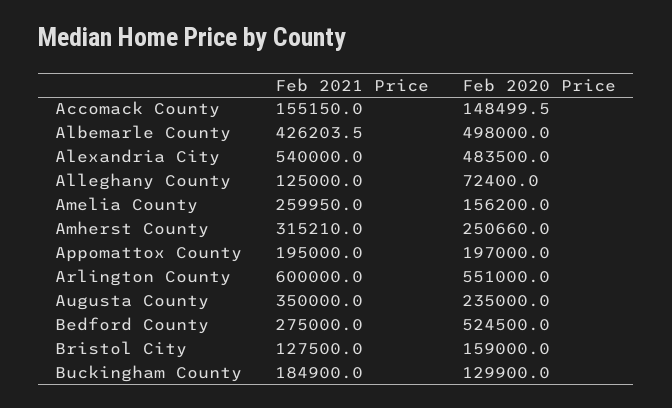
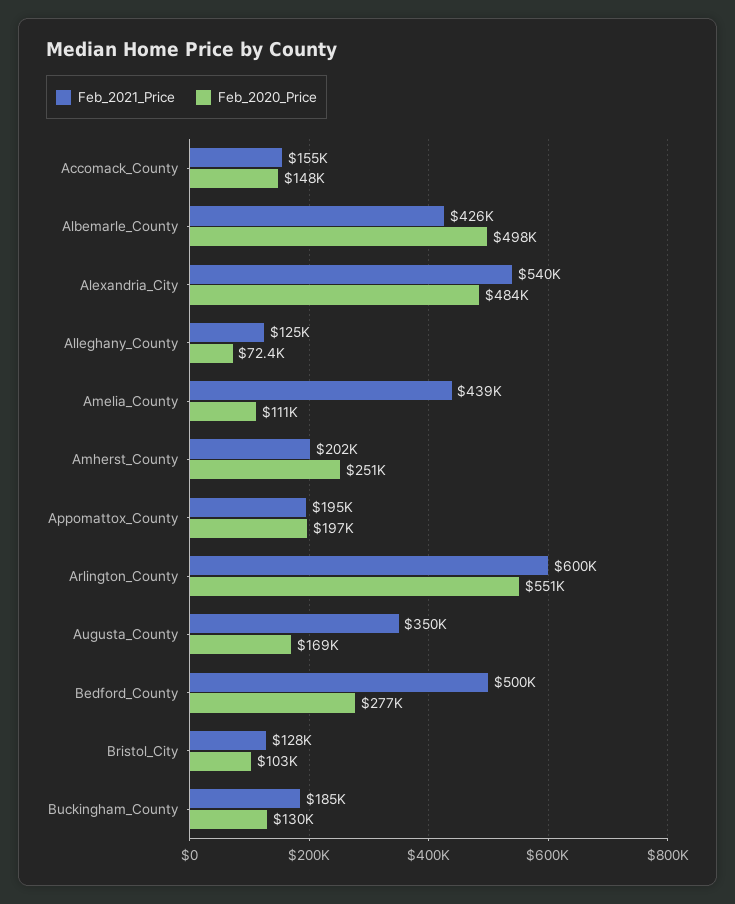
  {
    "Feb 2021 Price": {
      "Accomack County": 155150,
      "Albemarle County": 426203.5,
      "Alexandria City": 540000,
      "Alleghany County": 125000,
-     "Amelia County": 259950,
+     "Amelia County": 439000,
-     "Amherst County": 315210,
+     "Amherst County": 202000,
      "Appomattox County": 195000,
      "Arlington County": 600000,
      "Augusta County": 350000,
-     "Bedford County": 275000,
+     "Bedford County": 500000,
      "Bristol City": 127500,
      "Buckingham County": 184900
    },
    "Feb 2020 Price": {
      "Accomack County": 148499.5,
      "Albemarle County": 498000,
      "Alexandria City": 483500,
      "Alleghany County": 72400,
-     "Amelia County": 156200,
+     "Amelia County": 111000,
      "Amherst County": 250660,
      "Appomattox County": 197000,
      "Arlington County": 551000,
-     "Augusta County": 235000,
+     "Augusta County": 169000,
-     "Bedford County": 524500,
+     "Bedford County": 277000,
-     "Bristol City": 159000,
+     "Bristol City": 103000,
      "Buckingham County": 129900
    }
  }

